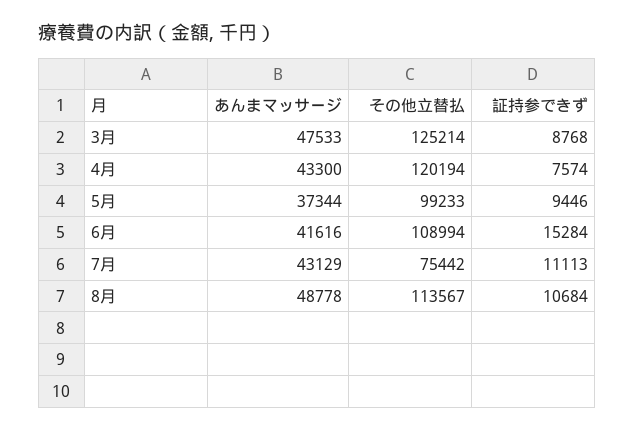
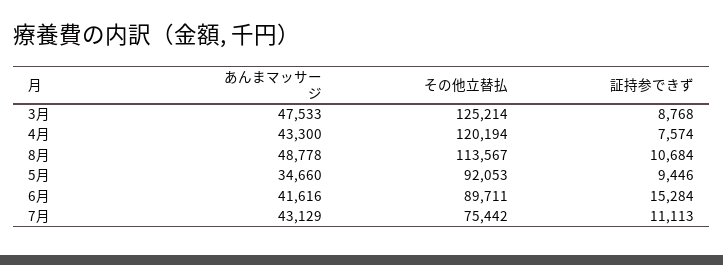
  {
    "あんまマッサージ": {
      "3月": 47533,
      "4月": 43300,
-     "5月": 37344,
+     "5月": 34660,
      "6月": 41616,
      "7月": 43129,
      "8月": 48778
    },
    "その他立替払": {
      "3月": 125214,
      "4月": 120194,
-     "5月": 99233,
+     "5月": 92053,
-     "6月": 108994,
+     "6月": 89711,
      "7月": 75442,
      "8月": 113567
    },
    "証持参できず": {
      "3月": 8768,
      "4月": 7574,
      "5月": 9446,
      "6月": 15284,
      "7月": 11113,
      "8月": 10684
    }
  }

